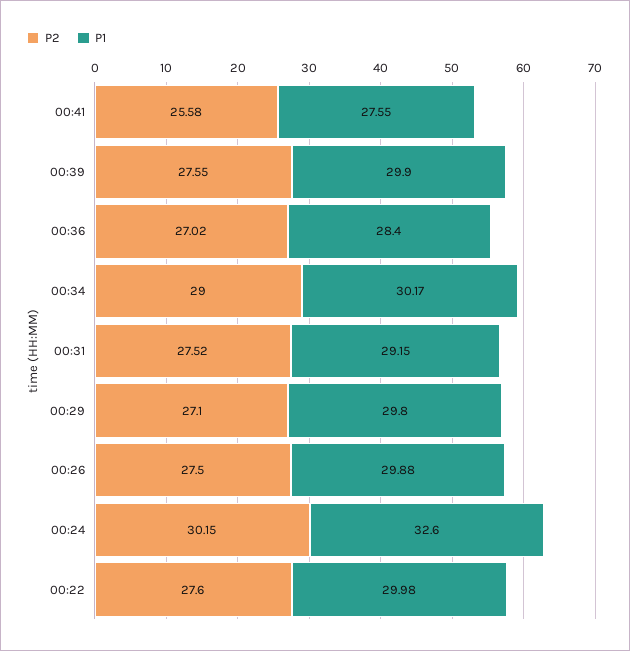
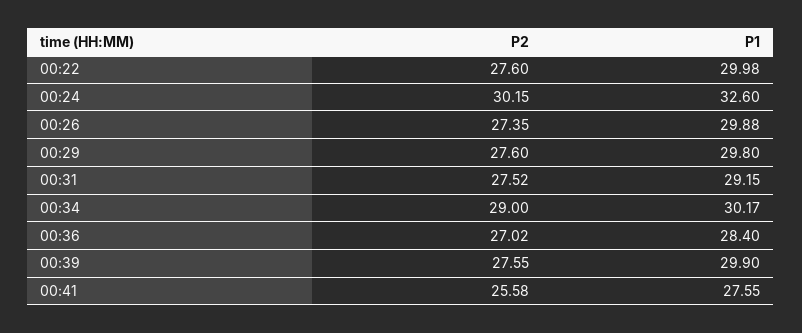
  {
    "P2": {
      "00:41": 25.58,
      "00:39": 27.55,
      "00:36": 27.02,
      "00:34": 29,
      "00:31": 27.52,
-     "00:29": 27.1,
+     "00:29": 27.6,
-     "00:26": 27.5,
+     "00:26": 27.35,
      "00:24": 30.15,
      "00:22": 27.6
    },
    "P1": {
      "00:41": 27.55,
      "00:39": 29.9,
      "00:36": 28.4,
      "00:34": 30.17,
      "00:31": 29.15,
      "00:29": 29.8,
      "00:26": 29.88,
      "00:24": 32.6,
      "00:22": 29.98
    }
  }

